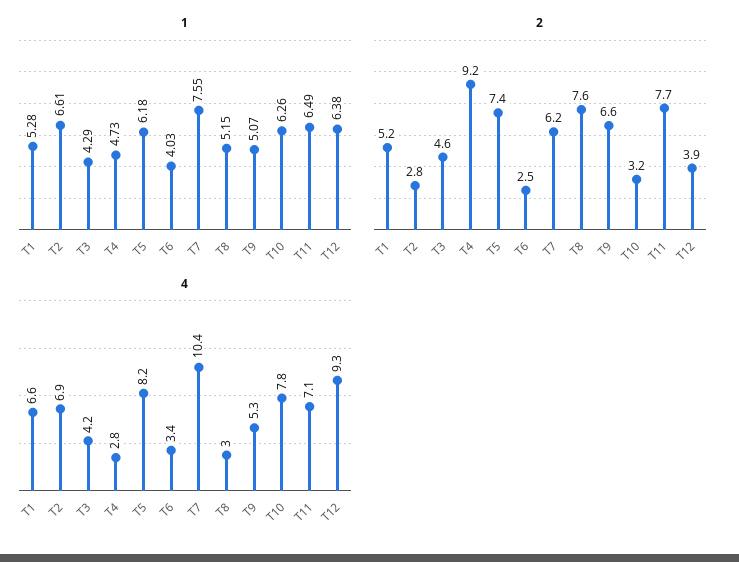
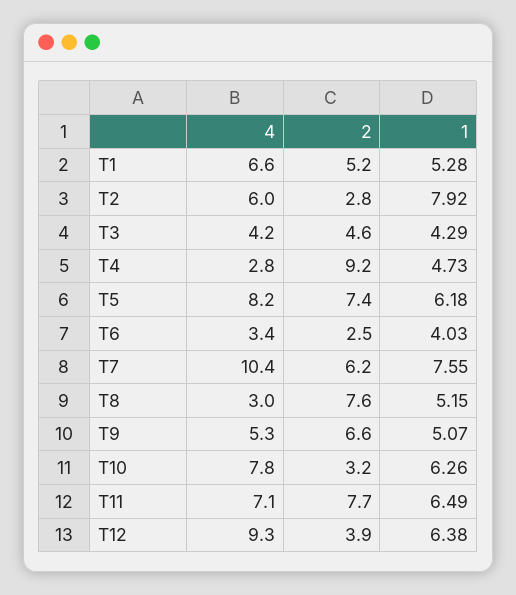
  {
    "1": {
      "T1": 5.28,
-     "T2": 6.61,
+     "T2": 7.92,
      "T3": 4.29,
      "T4": 4.73,
      "T5": 6.18,
      "T6": 4.03,
      "T7": 7.55,
      "T8": 5.15,
      "T9": 5.07,
      "T10": 6.26,
      "T11": 6.49,
      "T12": 6.38
    },
    "2": {
      "T1": 5.2,
      "T2": 2.8,
      "T3": 4.6,
      "T4": 9.2,
      "T5": 7.4,
      "T6": 2.5,
      "T7": 6.2,
      "T8": 7.6,
      "T9": 6.6,
      "T10": 3.2,
      "T11": 7.7,
      "T12": 3.9
    },
    "4": {
      "T1": 6.6,
-     "T2": 6.9,
+     "T2": 6,
      "T3": 4.2,
      "T4": 2.8,
      "T5": 8.2,
      "T6": 3.4,
      "T7": 10.4,
      "T8": 3,
      "T9": 5.3,
      "T10": 7.8,
      "T11": 7.1,
      "T12": 9.3
    }
  }

